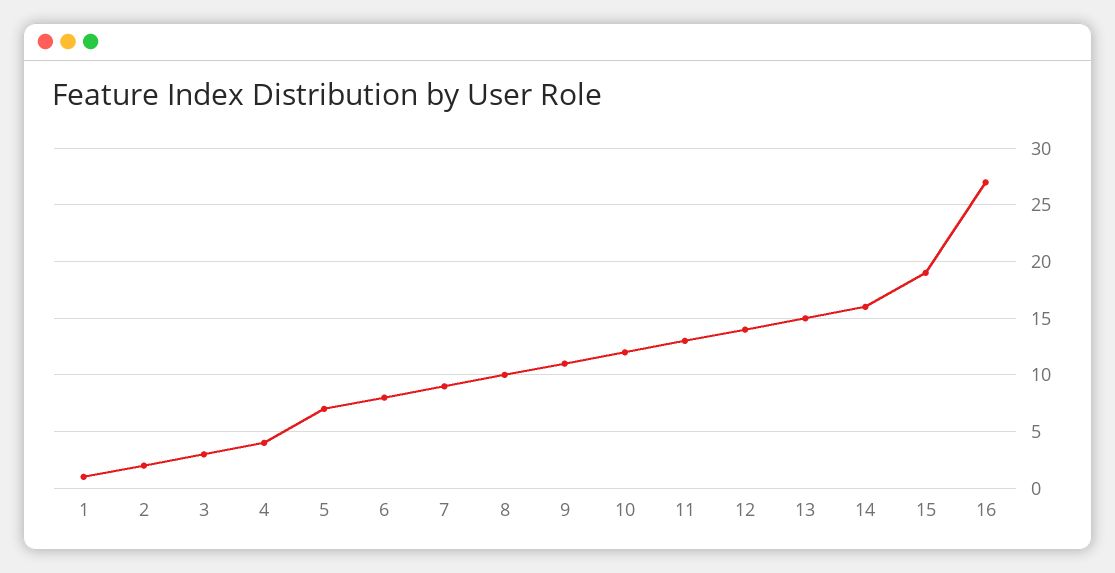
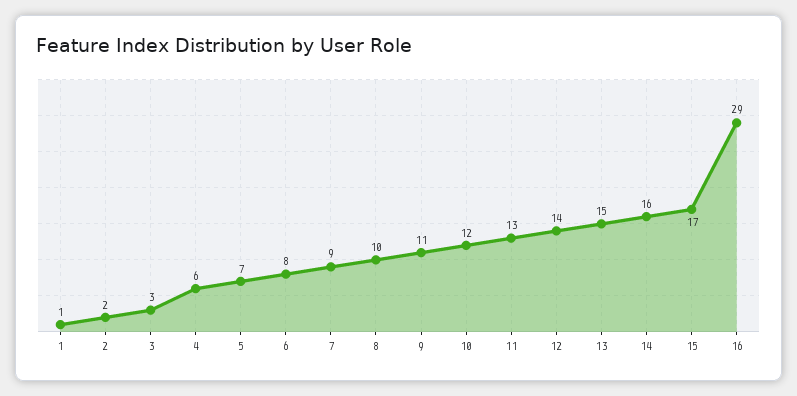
  {
    "1": 1,
    "2": 2,
    "3": 3,
-   "4": 4,
+   "4": 6,
    "5": 7,
    "6": 8,
    "7": 9,
    "8": 10,
    "9": 11,
    "10": 12,
    "11": 13,
    "12": 14,
    "13": 15,
    "14": 16,
-   "15": 19,
+   "15": 17,
-   "16": 27
+   "16": 29
  }

